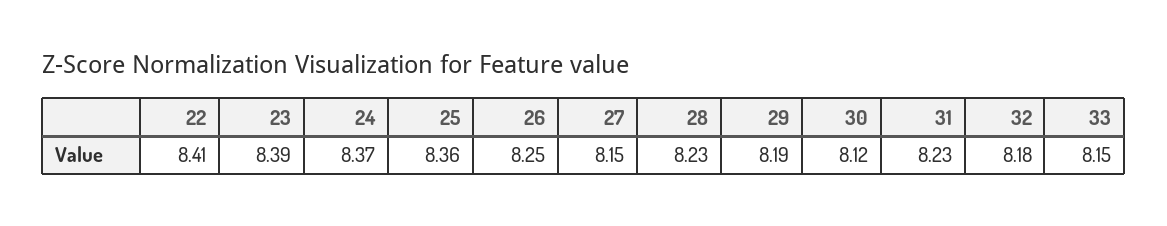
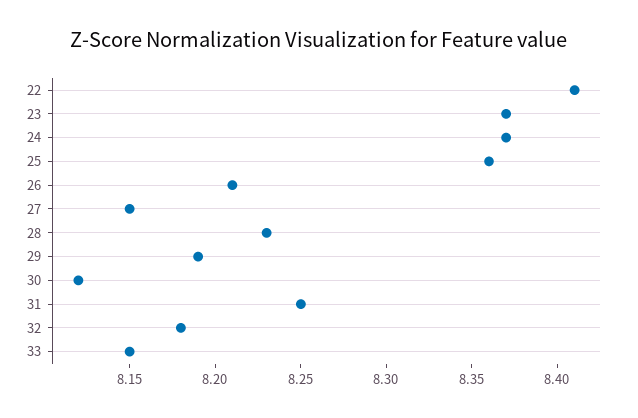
  {
    "22": 8.41,
-   "23": 8.39,
+   "23": 8.37,
    "24": 8.37,
    "25": 8.36,
-   "26": 8.25,
+   "26": 8.21,
    "27": 8.15,
    "28": 8.23,
    "29": 8.19,
    "30": 8.12,
-   "31": 8.23,
+   "31": 8.25,
    "32": 8.18,
    "33": 8.15
  }

